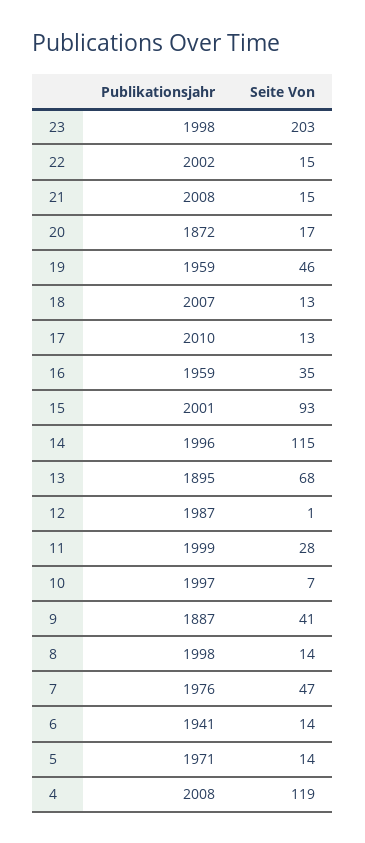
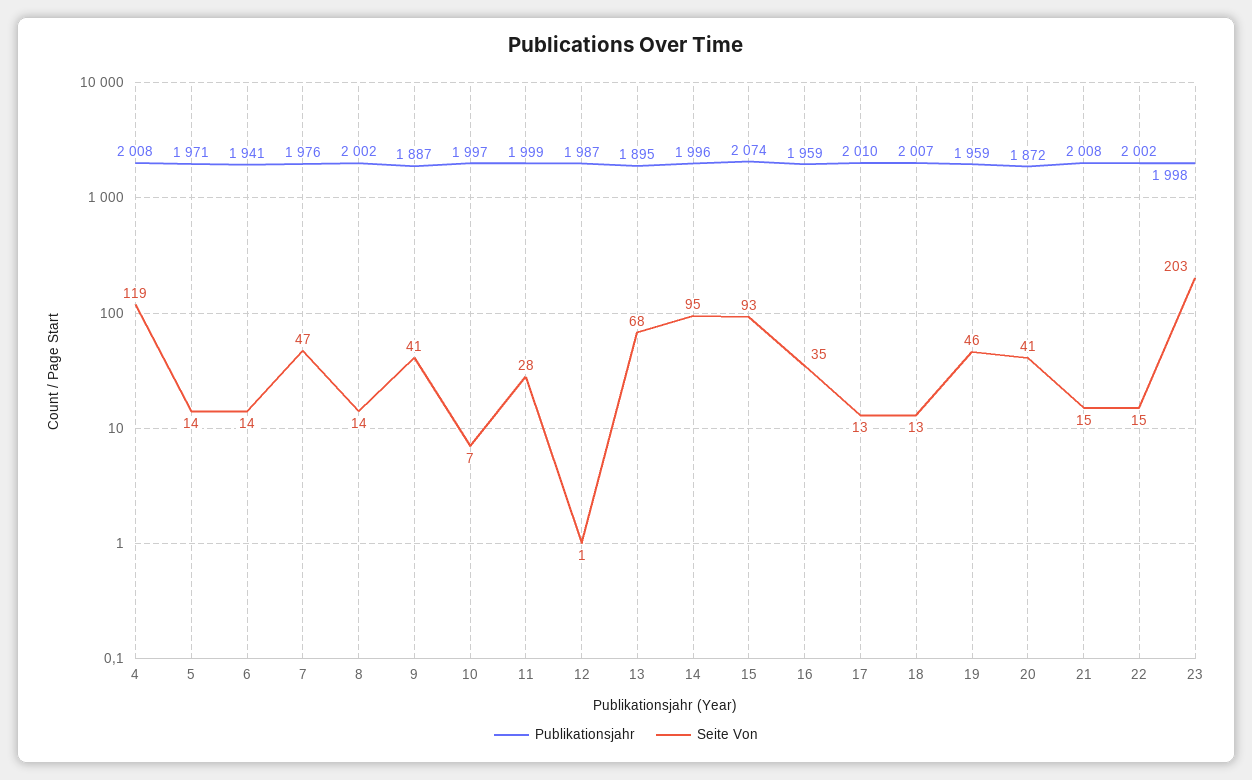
  {
    "Publikationsjahr": {
      "23": 1998,
      "22": 2002,
      "21": 2008,
      "20": 1872,
      "19": 1959,
      "18": 2007,
      "17": 2010,
      "16": 1959,
-     "15": 2001,
+     "15": 2074,
      "14": 1996,
      "13": 1895,
      "12": 1987,
      "11": 1999,
      "10": 1997,
      "9": 1887,
-     "8": 1998,
+     "8": 2002,
      "7": 1976,
      "6": 1941,
      "5": 1971,
      "4": 2008
    },
    "Seite Von": {
      "23": 203,
      "22": 15,
      "21": 15,
-     "20": 17,
+     "20": 41,
      "19": 46,
      "18": 13,
      "17": 13,
      "16": 35,
      "15": 93,
-     "14": 115,
+     "14": 95,
      "13": 68,
      "12": 1,
      "11": 28,
      "10": 7,
      "9": 41,
      "8": 14,
      "7": 47,
      "6": 14,
      "5": 14,
      "4": 119
    }
  }

